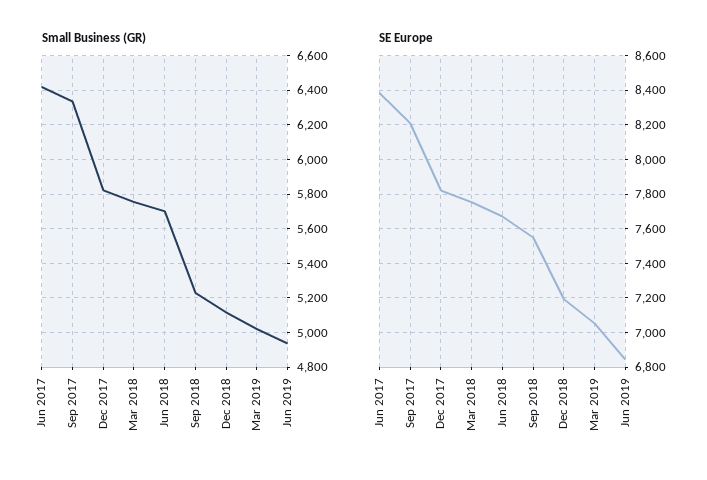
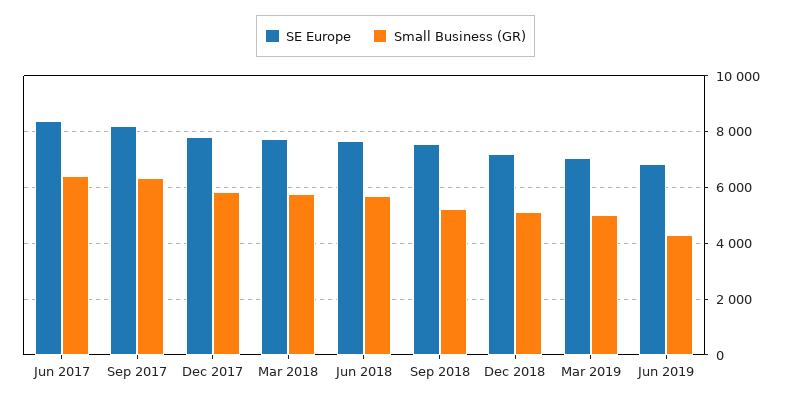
  {
    "Small Business (GR)": {
      "Jun 2017": 6400,
      "Sep 2017": 6350,
      "Dec 2017": 5800,
      "Mar 2018": 5750,
      "Jun 2018": 5700,
      "Sep 2018": 5250,
      "Dec 2018": 5100,
      "Mar 2019": 5000,
-     "Jun 2019": 4950
+     "Jun 2019": 4250
    },
    "SE Europe": {
      "Jun 2017": 8400,
      "Sep 2017": 8200,
      "Dec 2017": 7800,
      "Mar 2018": 7750,
      "Jun 2018": 7650,
      "Sep 2018": 7550,
      "Dec 2018": 7200,
      "Mar 2019": 7050,
      "Jun 2019": 6850
    }
  }

